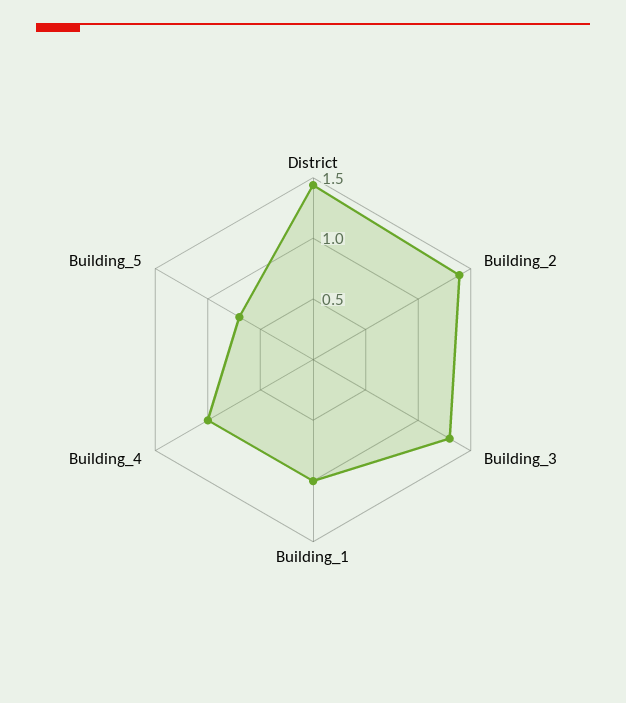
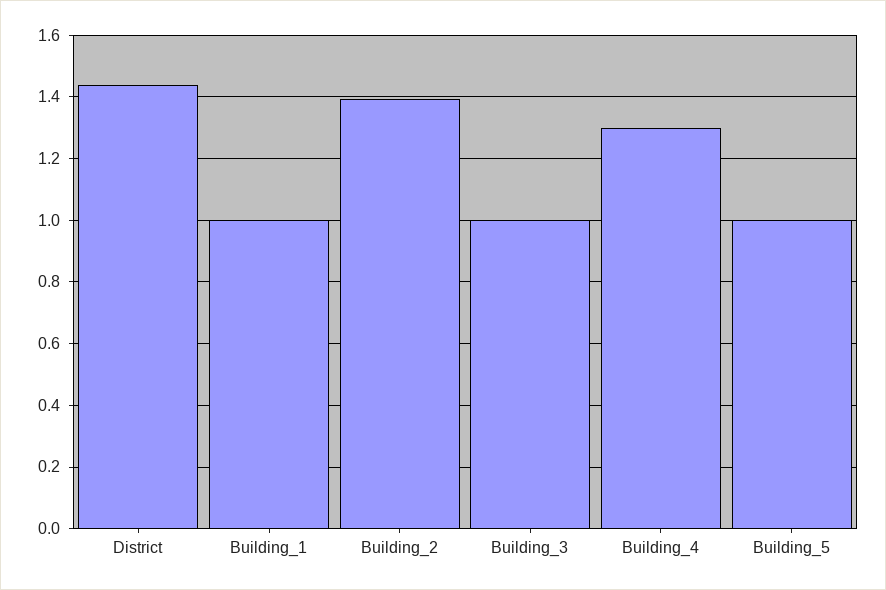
  {
    "District": 1.44,
    "Building_2": 1.4,
-   "Building_3": 1.3,
+   "Building_3": 1,
    "Building_1": 1,
-   "Building_4": 1,
+   "Building_4": 1.3,
-   "Building_5": 0.7
+   "Building_5": 1
  }

